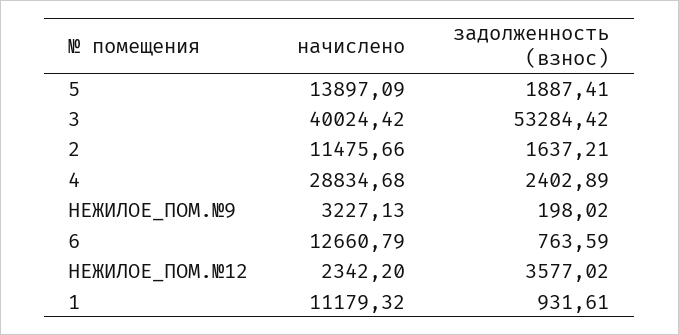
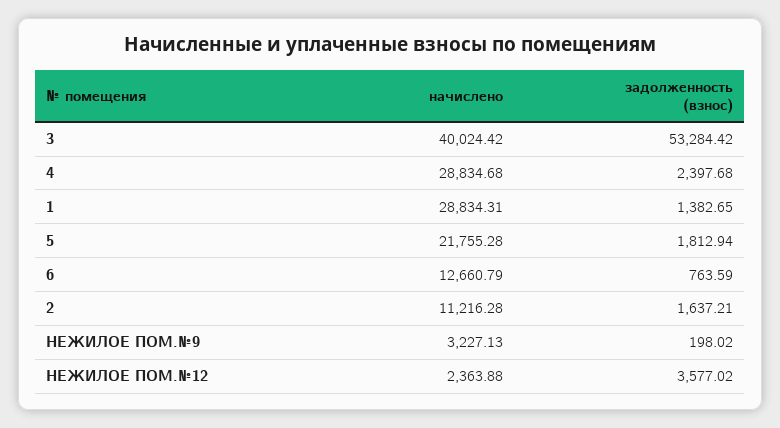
  {
    "начислено": {
-     "5": 13897.09,
+     "5": 21755.28,
      "3": 40024.42,
-     "2": 11475.66,
+     "2": 11216.28,
      "4": 28834.68,
      "НЕЖИЛОЕ_ПОМ.№9": 3227.13,
      "6": 12660.79,
-     "НЕЖИЛОЕ_ПОМ.№12": 2342.2,
+     "НЕЖИЛОЕ_ПОМ.№12": 2363.88,
-     "1": 11179.32
+     "1": 28834.31
    },
    "задолженность (взнос)": {
-     "5": 1887.41,
+     "5": 1812.94,
      "3": 53284.42,
      "2": 1637.21,
-     "4": 2402.89,
+     "4": 2397.68,
      "НЕЖИЛОЕ_ПОМ.№9": 198.02,
      "6": 763.59,
      "НЕЖИЛОЕ_ПОМ.№12": 3577.02,
-     "1": 931.61
+     "1": 1382.65
    }
  }

